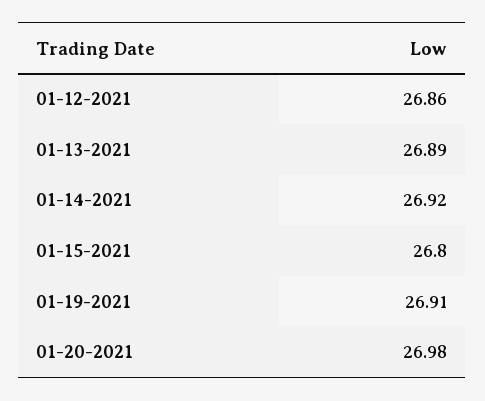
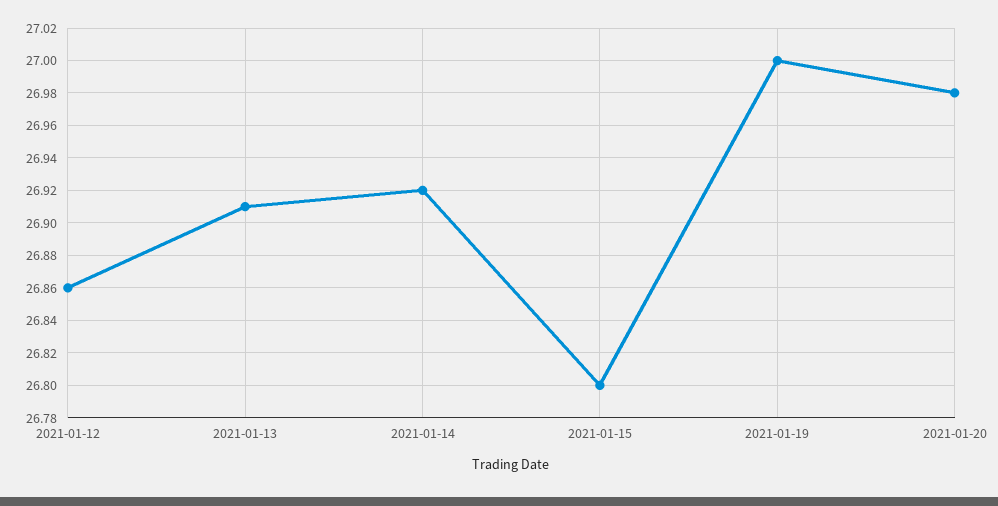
  {
    "01-12-2021": 26.86,
-   "01-13-2021": 26.89,
+   "01-13-2021": 26.91,
    "01-14-2021": 26.92,
    "01-15-2021": 26.8,
-   "01-19-2021": 26.91,
+   "01-19-2021": 27,
    "01-20-2021": 26.98
  }

